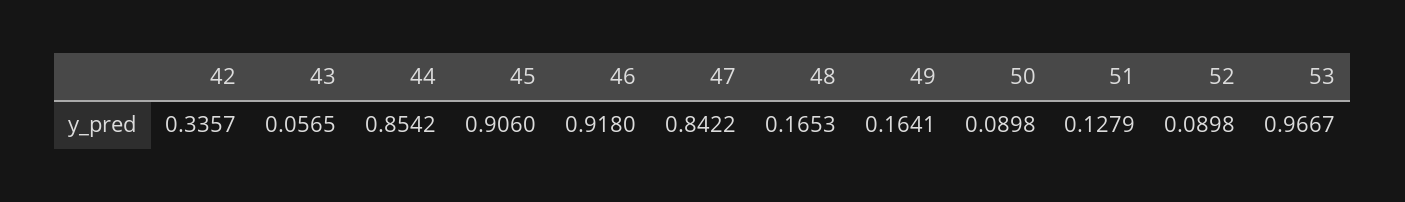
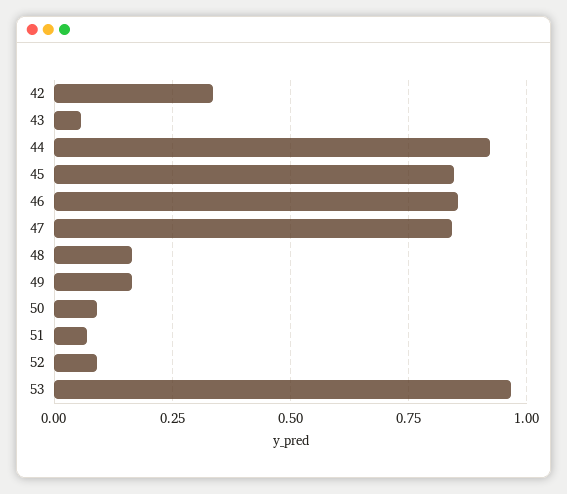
  {
    "42": 0.3357,
    "43": 0.0565,
-   "44": 0.8542,
+   "44": 0.925,
-   "45": 0.906,
+   "45": 0.85,
-   "46": 0.918,
+   "46": 0.85,
    "47": 0.8422,
    "48": 0.1653,
    "49": 0.1641,
    "50": 0.0898,
-   "51": 0.1279,
+   "51": 0.075,
    "52": 0.0898,
    "53": 0.9667
  }

